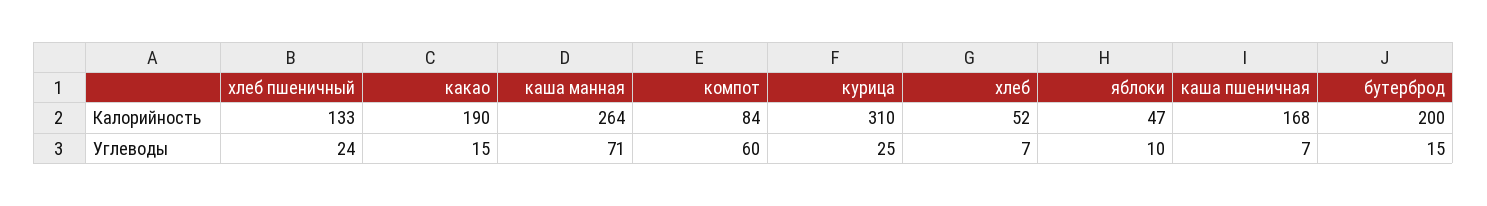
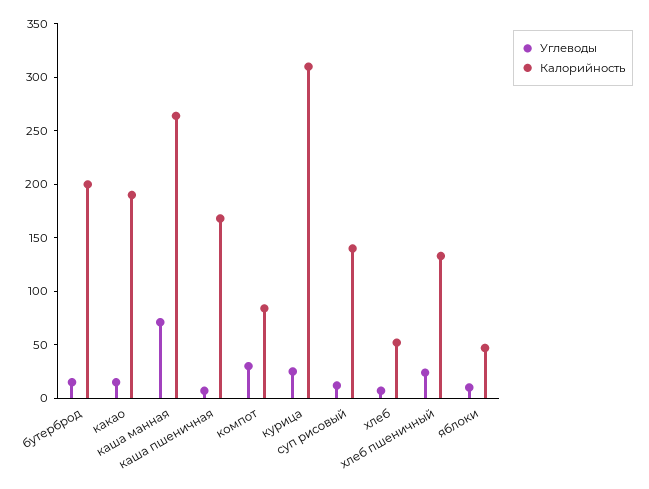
  {
    "Калорийность": {
      "хлеб пшеничный": 133,
      "какао": 190,
      "каша манная": 264,
      "компот": 84,
      "курица": 310,
      "хлеб": 52,
      "яблоки": 47,
      "каша пшеничная": 168,
-     "бутерброд": 200
+     "бутерброд": 200,
+     "суп рисовый": 140
    },
    "Углеводы": {
      "хлеб пшеничный": 24,
      "какао": 15,
      "каша манная": 71,
-     "компот": 60,
+     "компот": 30,
      "курица": 25,
      "хлеб": 7,
      "яблоки": 10,
      "каша пшеничная": 7,
-     "бутерброд": 15
+     "бутерброд": 15,
+     "суп рисовый": 10
    }
  }

